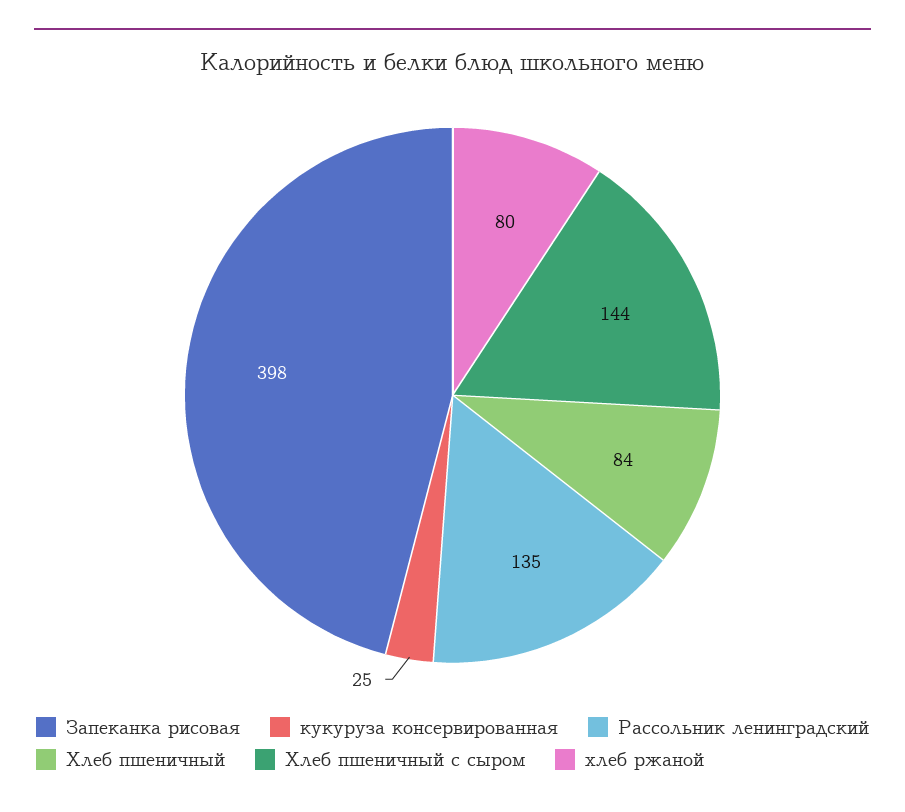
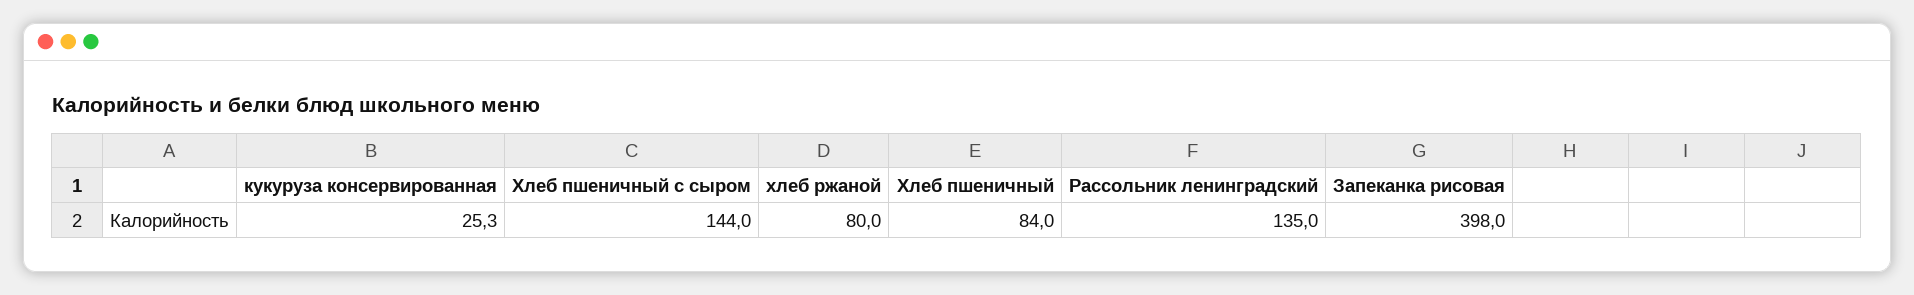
  {
    "Запеканка рисовая": 398,
-   "кукуруза консервированная": 25,
+   "кукуруза консервированная": 25.3,
    "Рассольник ленинградский": 135,
    "Хлеб пшеничный": 84,
    "Хлеб пшеничный с сыром": 144,
    "хлеб ржаной": 80
  }

